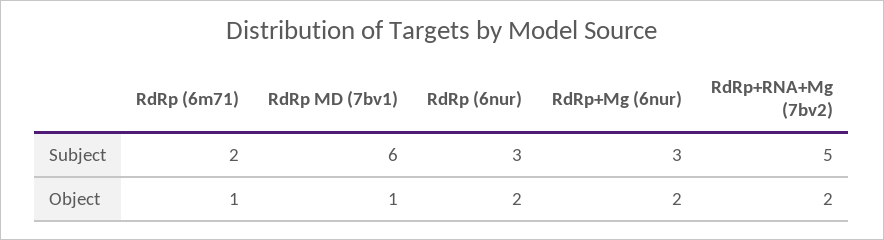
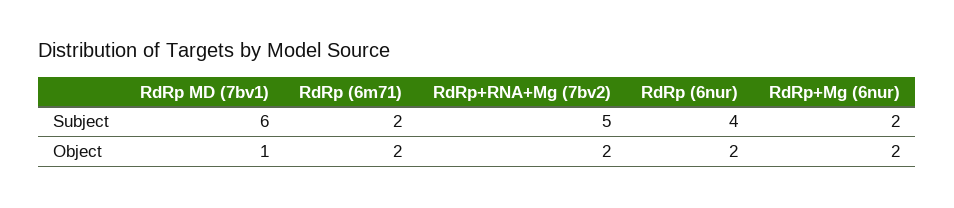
  {
    "RdRp (6m71)": {
      "Subject": 2,
-     "Object": 1
+     "Object": 2
    },
    "RdRp MD (7bv1)": {
      "Subject": 6,
      "Object": 1
    },
    "RdRp (6nur)": {
-     "Subject": 3,
+     "Subject": 4,
      "Object": 2
    },
    "RdRp+Mg (6nur)": {
-     "Subject": 3,
+     "Subject": 2,
      "Object": 2
    },
    "RdRp+RNA+Mg (7bv2)": {
      "Subject": 5,
      "Object": 2
    }
  }

